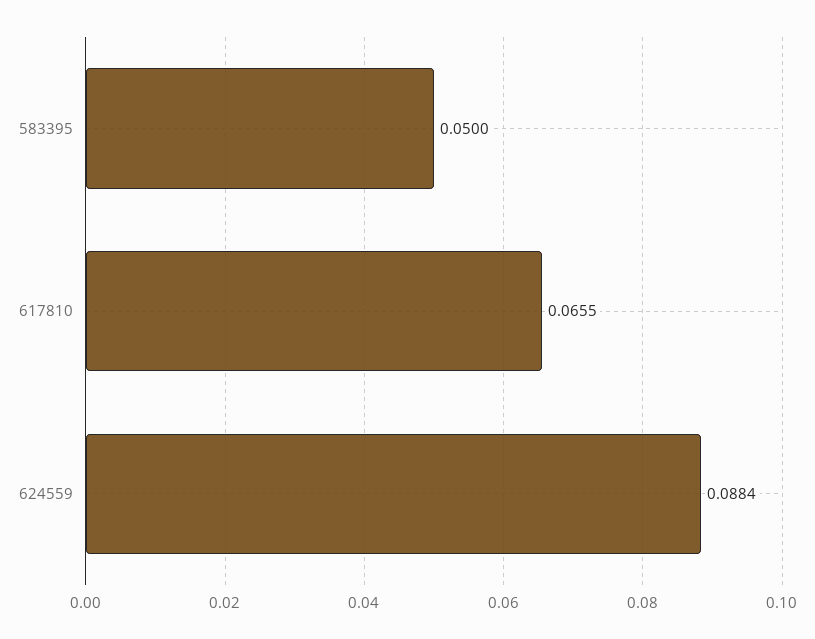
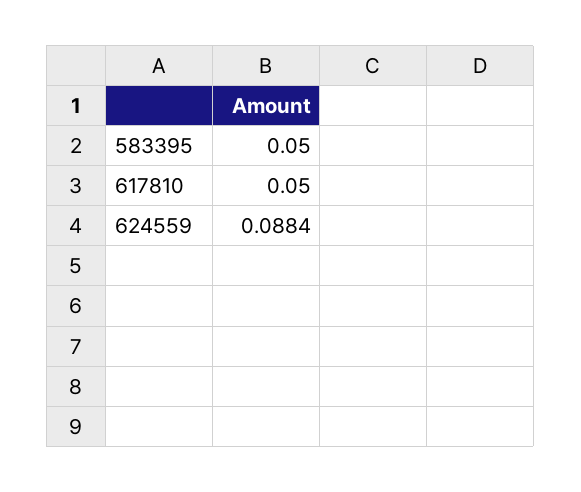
  {
    "583395": 0.05,
-   "617810": 0.0655,
+   "617810": 0.05,
    "624559": 0.0884
  }

